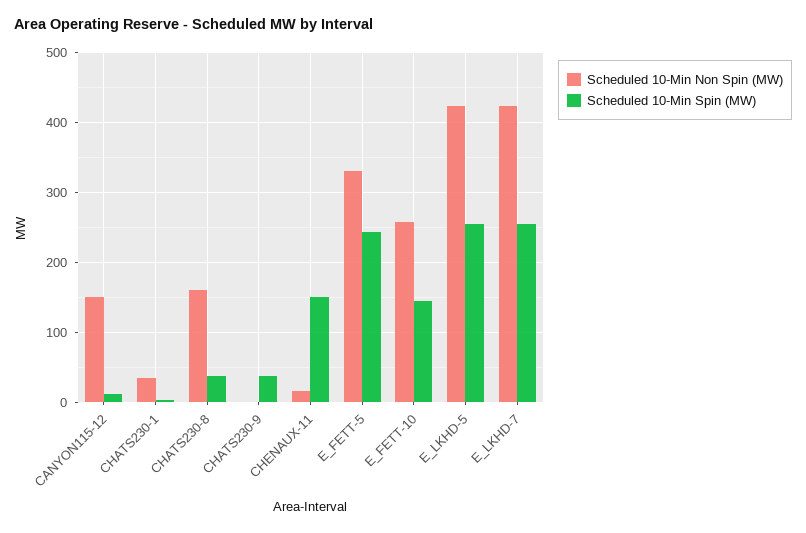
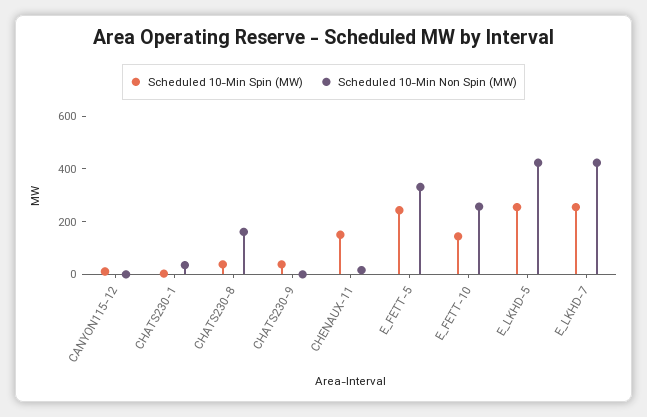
  {
    "Scheduled 10-Min Non Spin (MW)": {
-     "CANYON115-12": 150,
+     "CANYON115-12": 0,
      "CHATS230-1": 40,
      "CHATS230-8": 160,
      "CHATS230-9": 0,
      "CHENAUX-11": 20,
      "E_FETT-5": 330,
      "E_FETT-10": 260,
      "E_LKHD-5": 420,
      "E_LKHD-7": 420
    },
    "Scheduled 10-Min Spin (MW)": {
      "CANYON115-12": 10,
      "CHATS230-1": 0,
      "CHATS230-8": 40,
      "CHATS230-9": 40,
      "CHENAUX-11": 150,
      "E_FETT-5": 240,
      "E_FETT-10": 140,
      "E_LKHD-5": 260,
      "E_LKHD-7": 260
    }
  }

